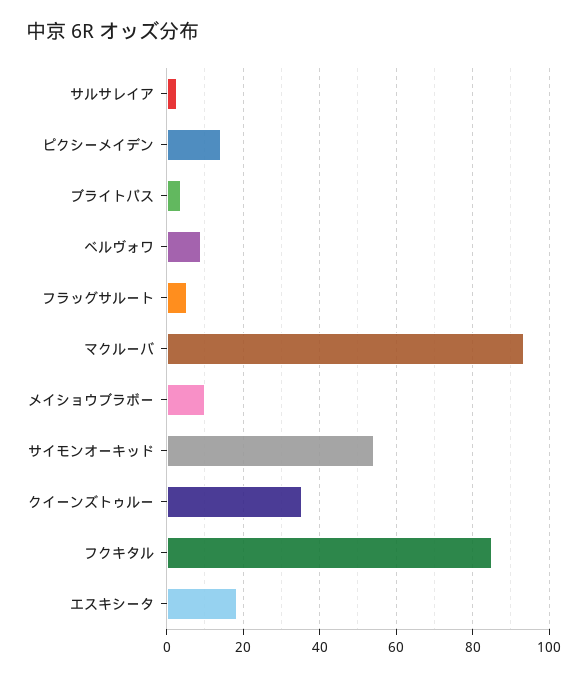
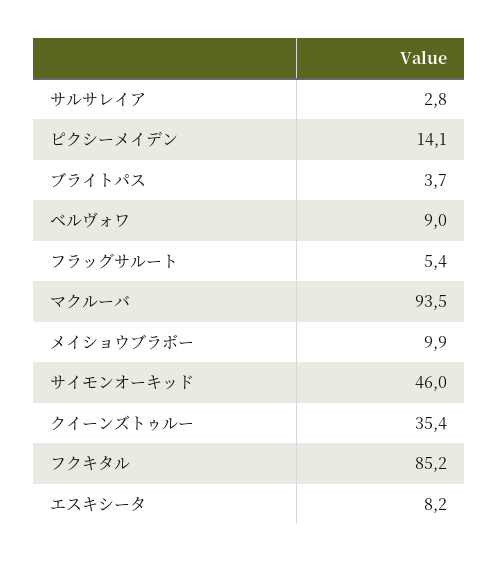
  {
    "サルサレイア": 2.8,
    "ピクシーメイデン": 14.1,
    "ブライトパス": 3.7,
    "ベルヴォワ": 9,
    "フラッグサルート": 5.4,
    "マクルーバ": 93.5,
    "メイショウブラボー": 9.9,
-   "サイモンオーキッド": 54,
+   "サイモンオーキッド": 46,
    "クイーンズトゥルー": 35.4,
    "フクキタル": 85.2,
-   "エスキシータ": 18
+   "エスキシータ": 8.2
  }

